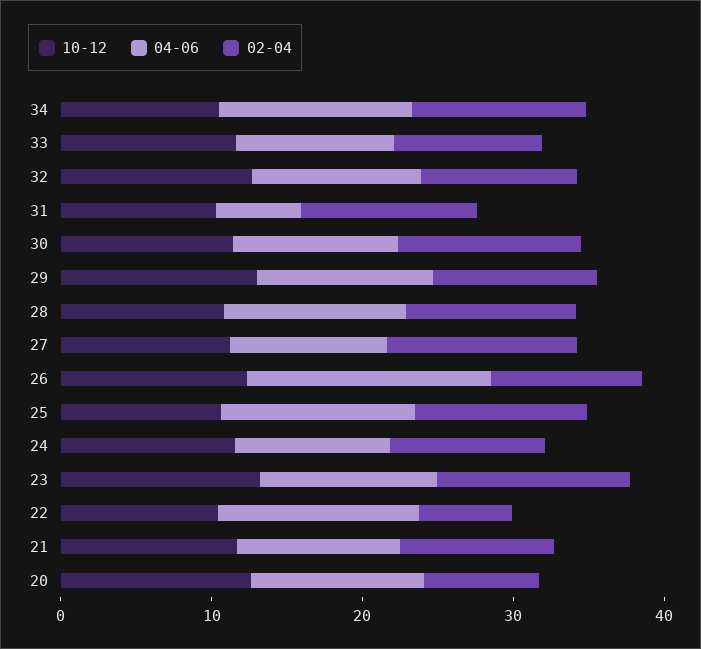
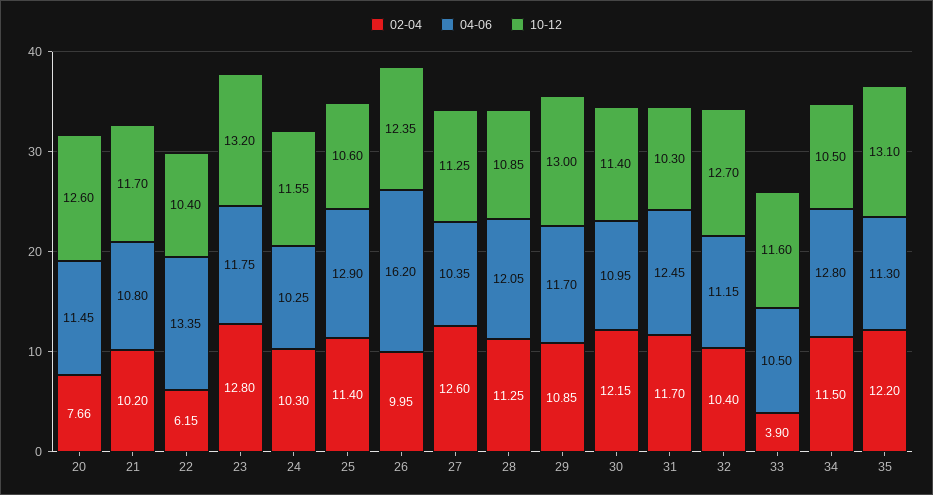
  {
    "10-12": {
      "34": 10.5,
      "33": 11.6,
      "32": 12.7,
      "31": 10.3,
      "30": 11.4,
      "29": 13,
      "28": 10.85,
      "27": 11.25,
      "26": 12.35,
      "25": 10.6,
      "24": 11.55,
      "23": 13.2,
      "22": 10.4,
      "21": 11.7,
-     "20": 12.6
+     "20": 12.6,
+     "35": 13.1
    },
    "04-06": {
      "34": 12.8,
      "33": 10.5,
      "32": 11.15,
-     "31": 6,
+     "31": 12.45,
      "30": 10.95,
      "29": 11.7,
      "28": 12.05,
      "27": 10.35,
      "26": 16.2,
      "25": 12.9,
      "24": 10.25,
      "23": 11.75,
      "22": 13.35,
      "21": 10.8,
-     "20": 11.45
+     "20": 11.45,
+     "35": 11.3
    },
    "02-04": {
      "34": 11.5,
-     "33": 10,
+     "33": 3.9,
      "32": 10.4,
      "31": 11.7,
      "30": 12.15,
      "29": 10.85,
      "28": 11.25,
      "27": 12.6,
      "26": 9.95,
      "25": 11.4,
      "24": 10.3,
      "23": 12.8,
      "22": 6.15,
      "21": 10.2,
-     "20": 7.66
+     "20": 7.66,
+     "35": 12.2
    }
  }

